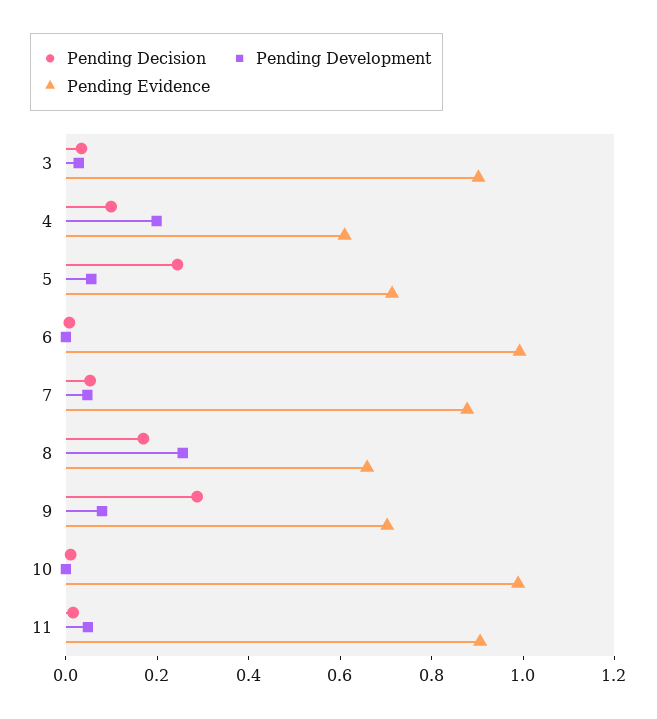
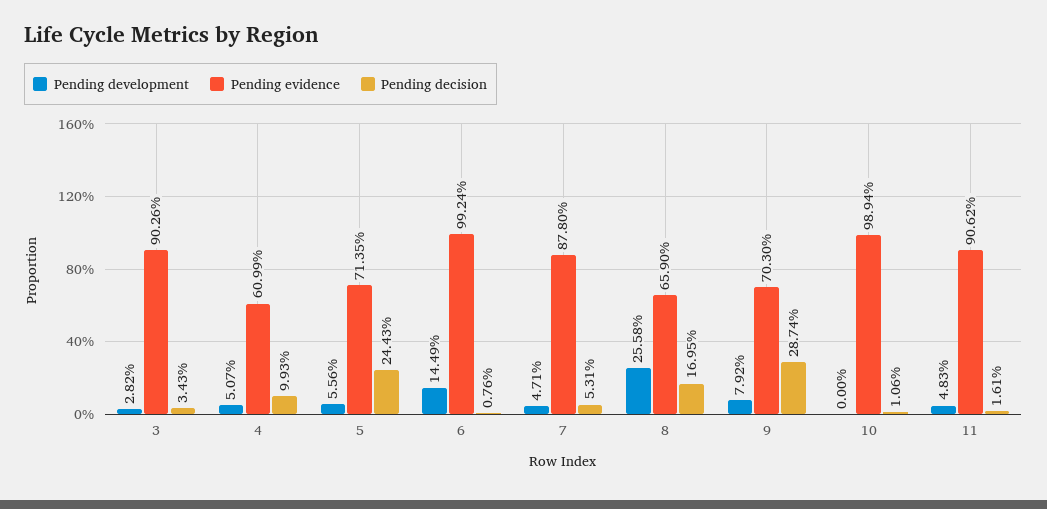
  {
    "Pending Decision": {
      "3": 0.0343,
      "4": 0.0993,
      "5": 0.2443,
      "6": 0.0076,
      "7": 0.0531,
      "8": 0.1695,
      "9": 0.2874,
      "10": 0.0106,
      "11": 0.0161
    },
    "Pending Development": {
      "3": 0.0282,
-     "4": 0.2,
+     "4": 0.0507,
      "5": 0.0556,
-     "6": 0,
+     "6": 0.1449,
      "7": 0.0471,
      "8": 0.2558,
      "9": 0.0792,
      "10": 0,
      "11": 0.0483
    },
    "Pending Evidence": {
      "3": 0.9026,
      "4": 0.6099,
      "5": 0.7135,
      "6": 0.9924,
      "7": 0.878,
      "8": 0.659,
      "9": 0.703,
      "10": 0.9894,
      "11": 0.9062
    }
  }

